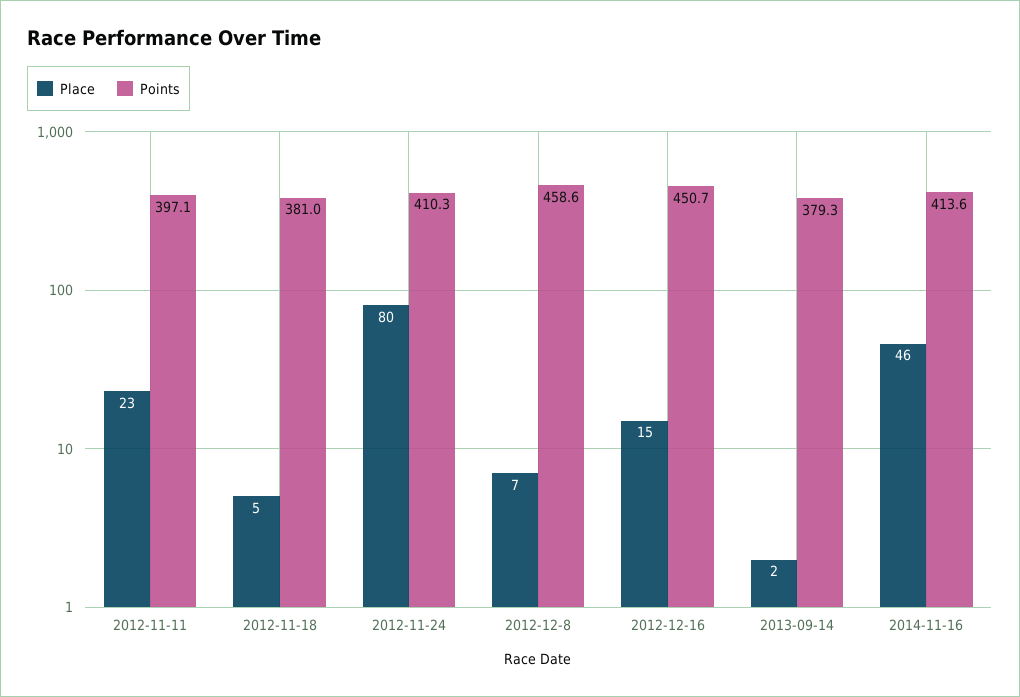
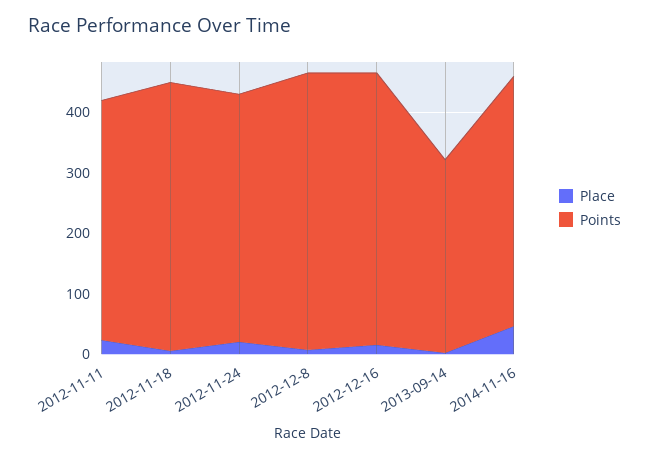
  {
    "Place": {
      "2012-11-11": 23,
      "2012-11-18": 5,
-     "2012-11-24": 80,
+     "2012-11-24": 20,
      "2012-12-8": 7,
      "2012-12-16": 15,
      "2013-09-14": 2,
      "2014-11-16": 46
    },
    "Points": {
      "2012-11-11": 397.1,
-     "2012-11-18": 381,
+     "2012-11-18": 440,
      "2012-11-24": 410.3,
      "2012-12-8": 458.6,
      "2012-12-16": 450.7,
-     "2013-09-14": 379.3,
+     "2013-09-14": 320,
      "2014-11-16": 413.6
    }
  }

